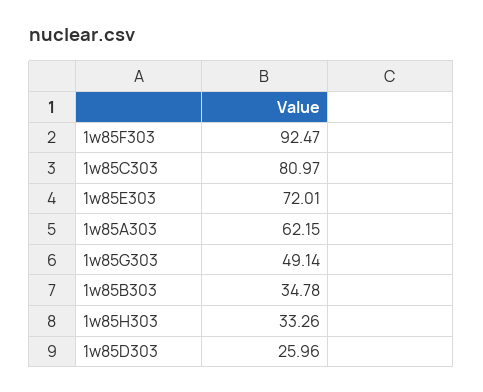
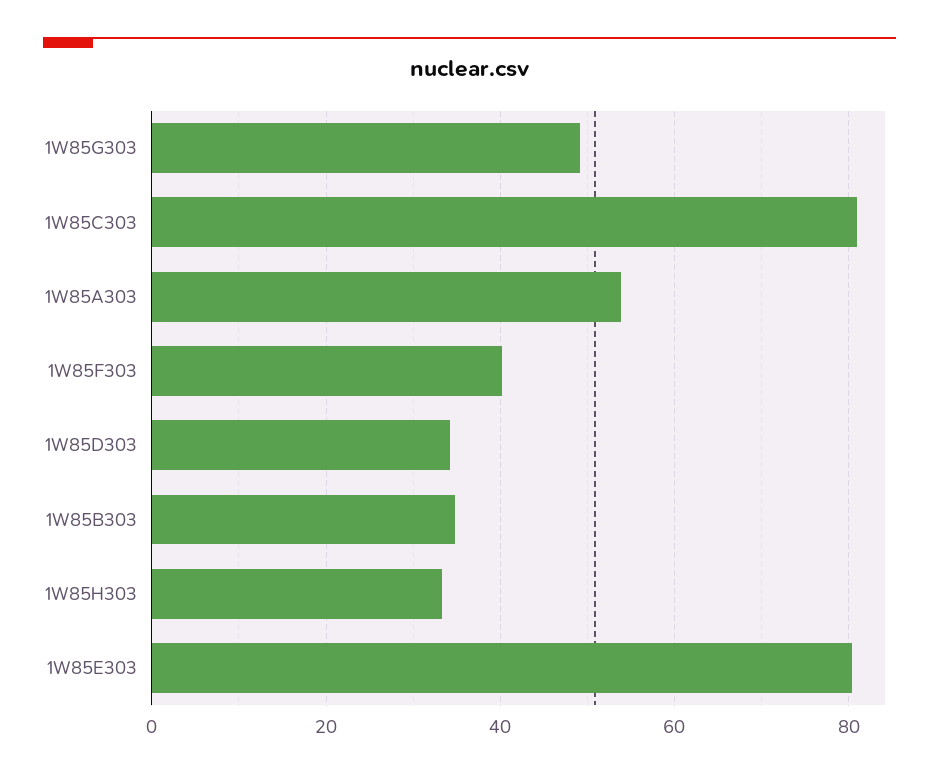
  {
-   "1w85F303": 92.47,
+   "1w85F303": 40,
    "1w85C303": 80.97,
-   "1w85E303": 72.01,
+   "1w85E303": 80,
-   "1w85A303": 62.15,
+   "1w85A303": 54,
    "1w85G303": 49.14,
    "1w85B303": 34.78,
    "1w85H303": 33.26,
-   "1w85D303": 25.96
+   "1w85D303": 34
  }

